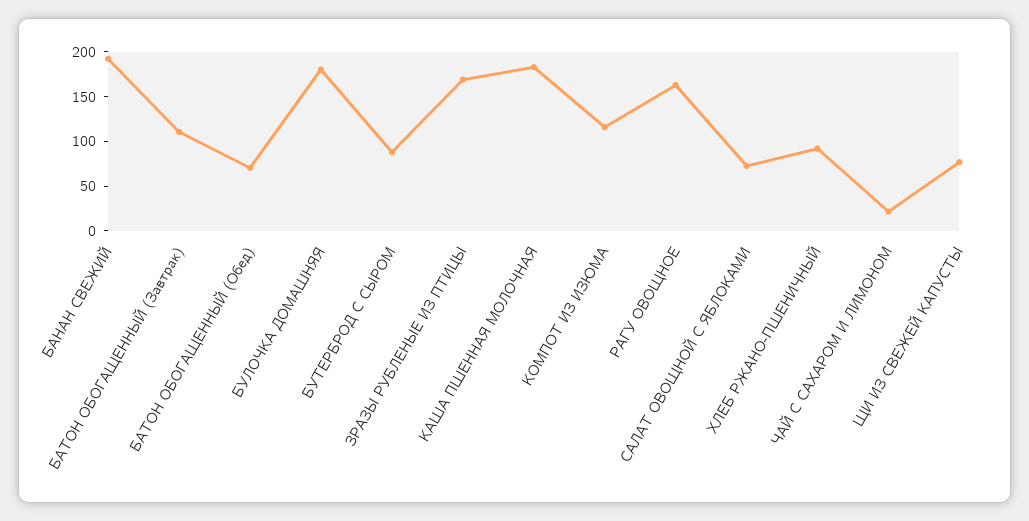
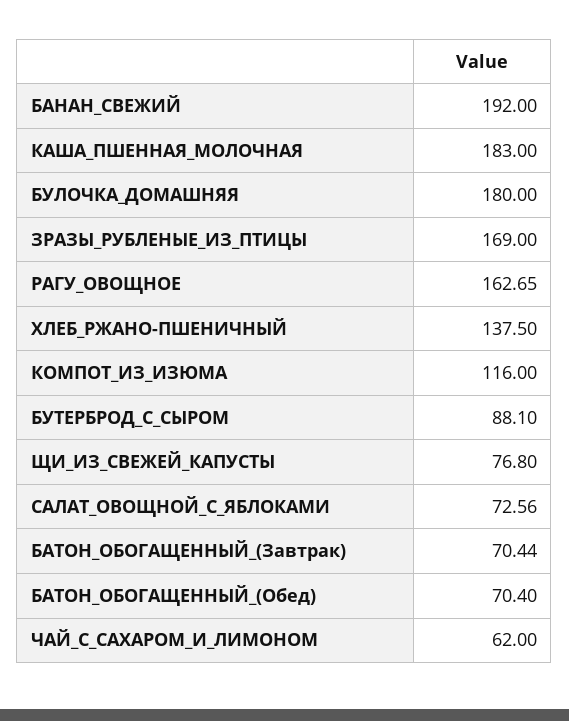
  {
    "БАНАН СВЕЖИЙ": 192,
-   "БАТОН ОБОГАЩЕННЫЙ (Завтрак)": 110,
+   "БАТОН ОБОГАЩЕННЫЙ (Завтрак)": 70.44,
    "БАТОН ОБОГАЩЕННЫЙ (Обед)": 70.4,
    "БУЛОЧКА ДОМАШНЯЯ": 180,
    "БУТЕРБРОД С СЫРОМ": 88.1,
    "ЗРАЗЫ РУБЛЕНЫЕ ИЗ ПТИЦЫ": 169,
    "КАША ПШЕННАЯ МОЛОЧНАЯ": 183,
    "КОМПОТ ИЗ ИЗЮМА": 116,
    "РАГУ ОВОЩНОЕ": 162.65,
    "САЛАТ ОВОЩНОЙ С ЯБЛОКАМИ": 72.56,
-   "ХЛЕБ РЖАНО-ПШЕНИЧНЫЙ": 90,
+   "ХЛЕБ РЖАНО-ПШЕНИЧНЫЙ": 137.5,
-   "ЧАЙ С САХАРОМ И ЛИМОНОМ": 20,
+   "ЧАЙ С САХАРОМ И ЛИМОНОМ": 62,
    "ЩИ ИЗ СВЕЖЕЙ КАПУСТЫ": 76.8
  }

